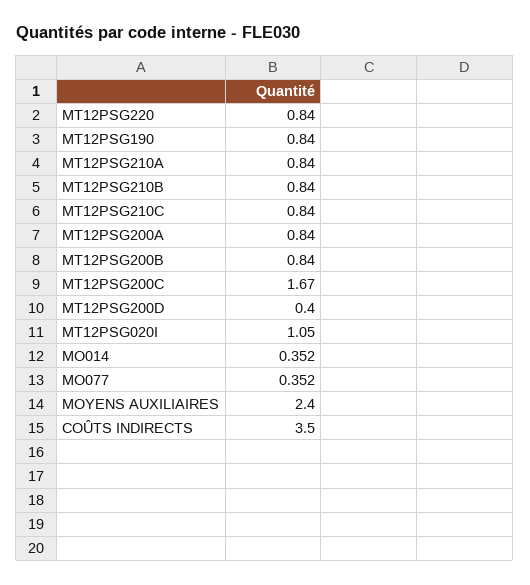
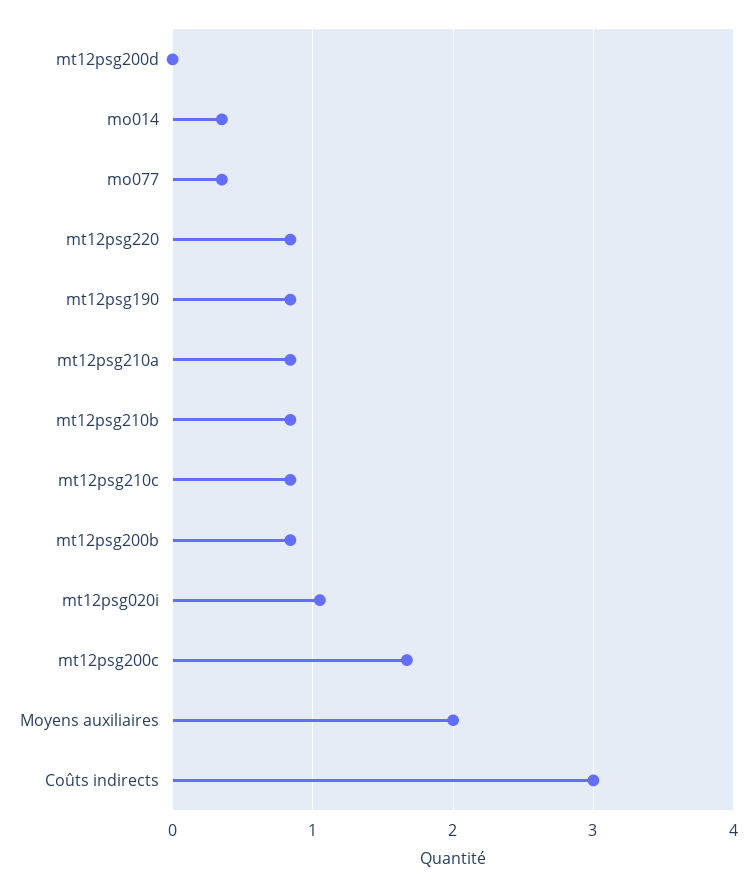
  {
    "MT12PSG220": 0.84,
    "MT12PSG190": 0.84,
    "MT12PSG210A": 0.84,
    "MT12PSG210B": 0.84,
    "MT12PSG210C": 0.84,
-   "MT12PSG200A": 0.84,
    "MT12PSG200B": 0.84,
    "MT12PSG200C": 1.67,
-   "MT12PSG200D": 0.4,
+   "MT12PSG200D": 0,
    "MT12PSG020I": 1.05,
    "MO014": 0.352,
    "MO077": 0.352,
-   "MOYENS AUXILIAIRES": 2.4,
+   "MOYENS AUXILIAIRES": 2,
-   "COÛTS INDIRECTS": 3.5
+   "COÛTS INDIRECTS": 3
  }

